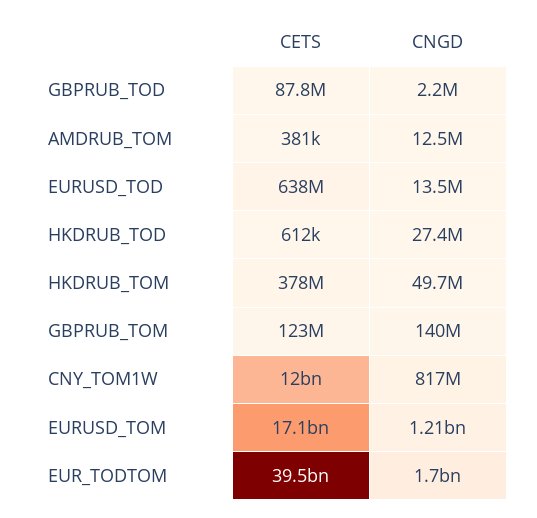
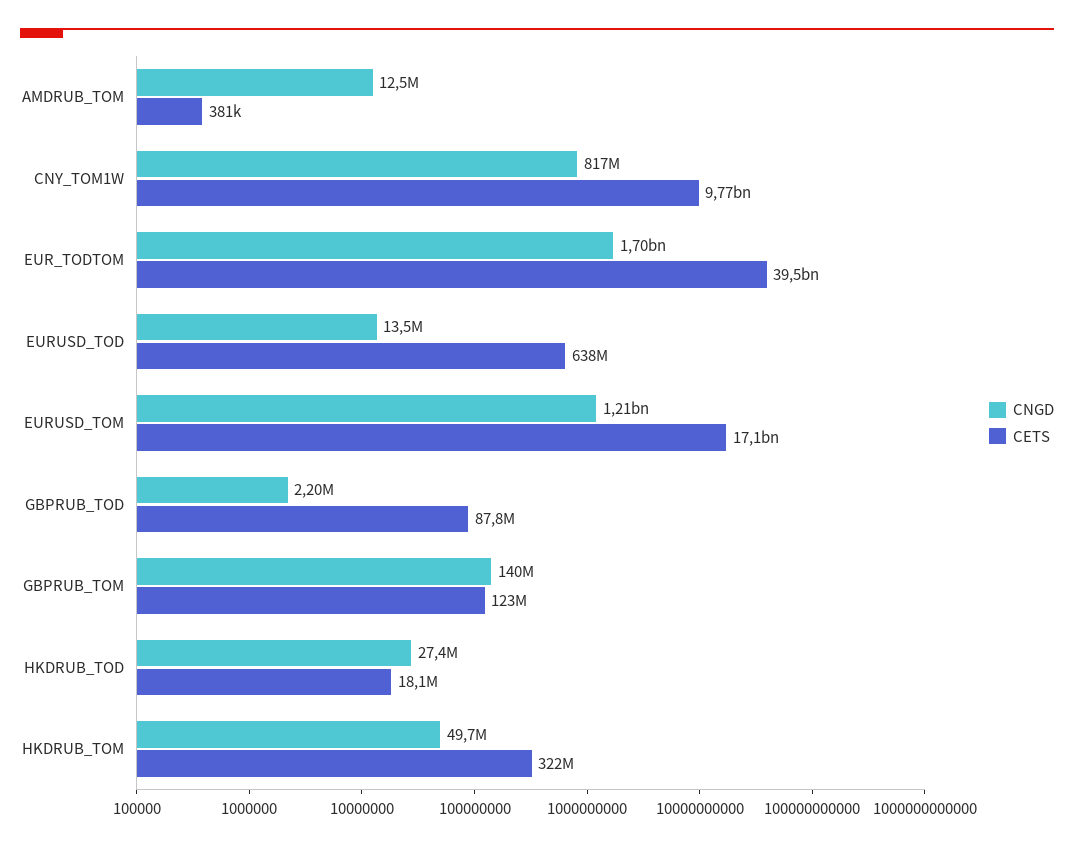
  {
    "CETS": {
      "GBPRUB_TOD": 87800000,
      "AMDRUB_TOM": 381000,
      "EURUSD_TOD": 638000000,
-     "HKDRUB_TOD": 612000,
+     "HKDRUB_TOD": 18100000,
-     "HKDRUB_TOM": 378000000,
+     "HKDRUB_TOM": 322000000,
      "GBPRUB_TOM": 123000000,
-     "CNY_TOM1W": 12000000000,
+     "CNY_TOM1W": 9770000000,
      "EURUSD_TOM": 17100000000,
      "EUR_TODTOM": 39500000000
    },
    "CNGD": {
      "GBPRUB_TOD": 2200000,
      "AMDRUB_TOM": 12500000,
      "EURUSD_TOD": 13500000,
      "HKDRUB_TOD": 27400000,
      "HKDRUB_TOM": 49700000,
      "GBPRUB_TOM": 140000000,
      "CNY_TOM1W": 817000000,
      "EURUSD_TOM": 1210000000,
      "EUR_TODTOM": 1700000000
    }
  }

